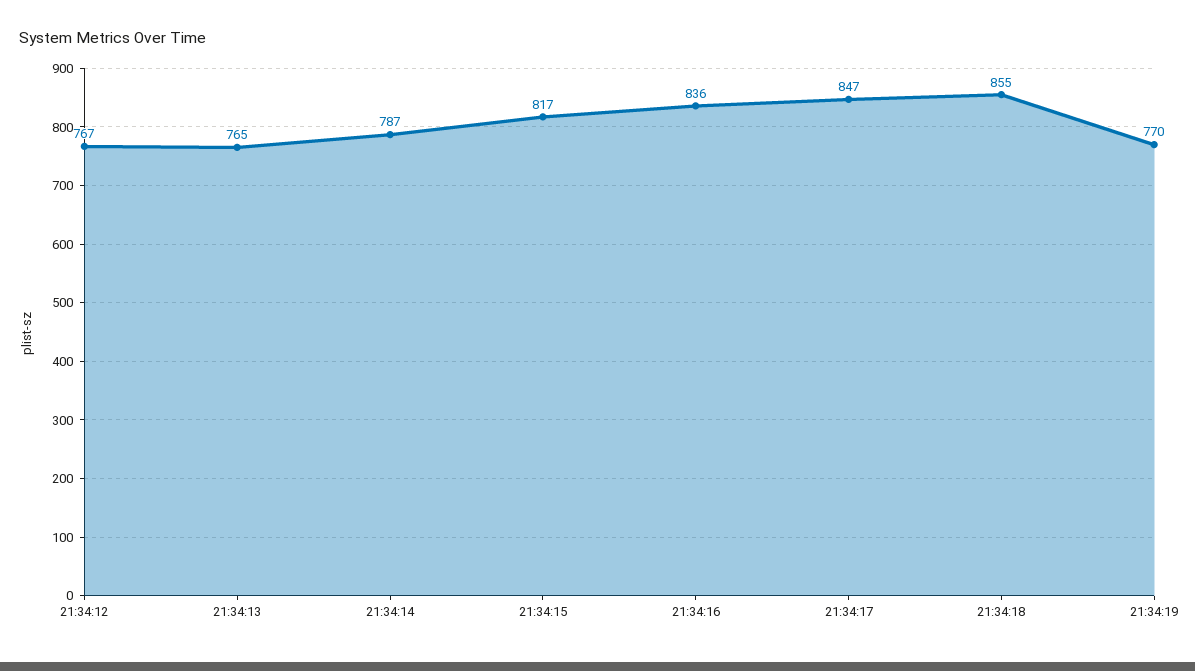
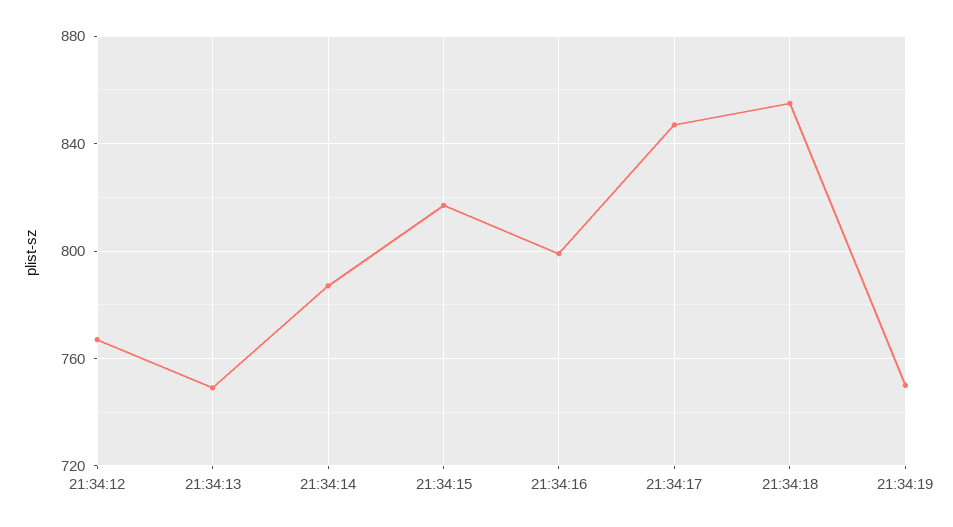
  {
    "21:34:12": 767,
-   "21:34:13": 765,
+   "21:34:13": 750,
    "21:34:14": 787,
    "21:34:15": 817,
-   "21:34:16": 836,
+   "21:34:16": 800,
    "21:34:17": 847,
    "21:34:18": 855,
-   "21:34:19": 770
+   "21:34:19": 750
  }

